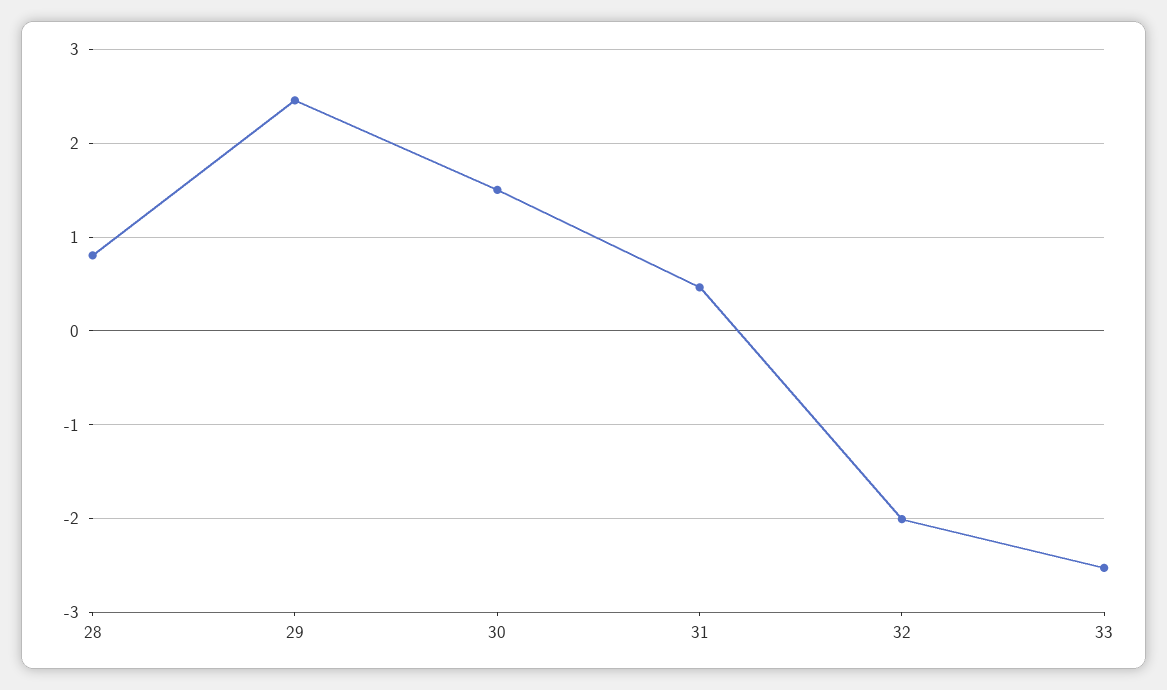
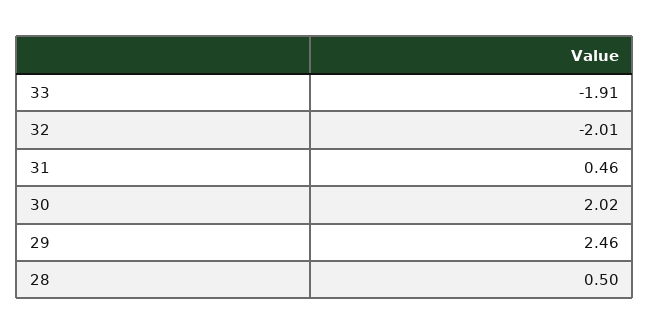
  {
-   "28": 0.8,
+   "28": 0.5,
    "29": 2.46,
-   "30": 1.5,
+   "30": 2.02,
    "31": 0.46,
    "32": -2.01,
-   "33": -2.5
+   "33": -1.91
  }

